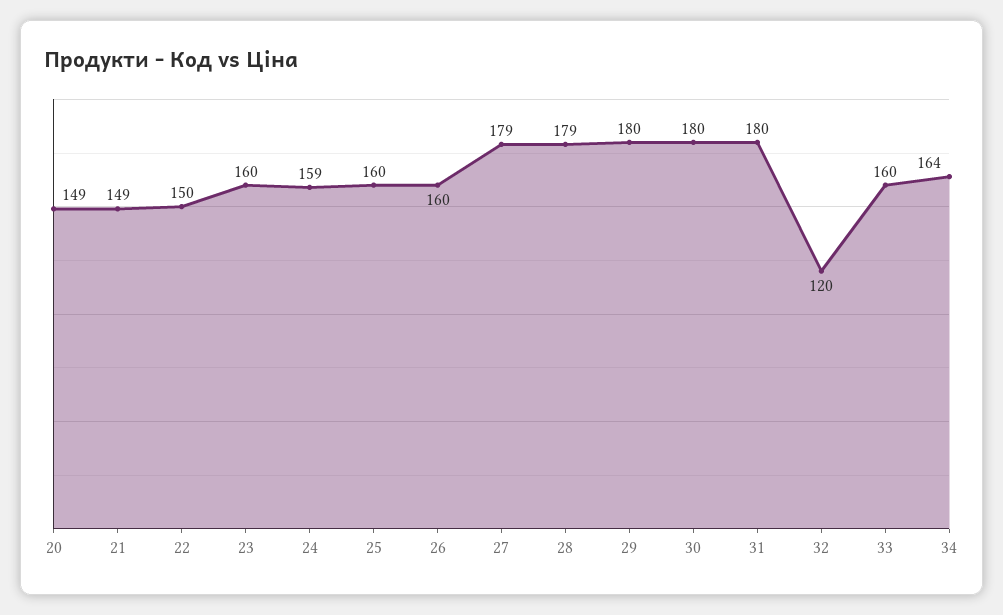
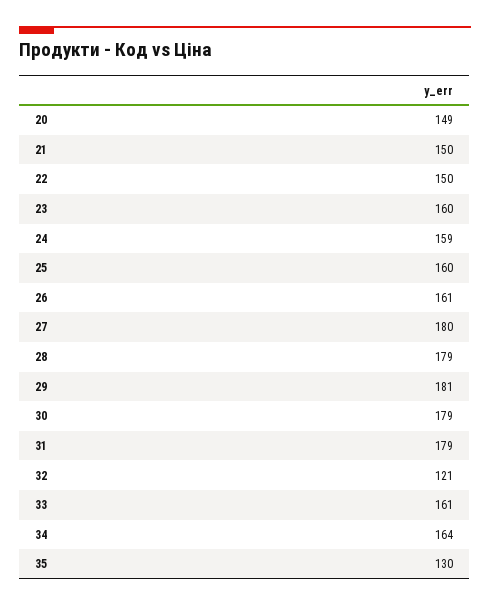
  {
    "20": 149,
-   "21": 149,
+   "21": 150,
    "22": 150,
    "23": 160,
    "24": 159,
    "25": 160,
-   "26": 160,
+   "26": 161,
-   "27": 179,
+   "27": 180,
    "28": 179,
-   "29": 180,
+   "29": 181,
-   "30": 180,
+   "30": 179,
-   "31": 180,
+   "31": 179,
-   "32": 120,
+   "32": 121,
-   "33": 160,
+   "33": 161,
-   "34": 164
+   "34": 164,
+   "35": 130
  }

